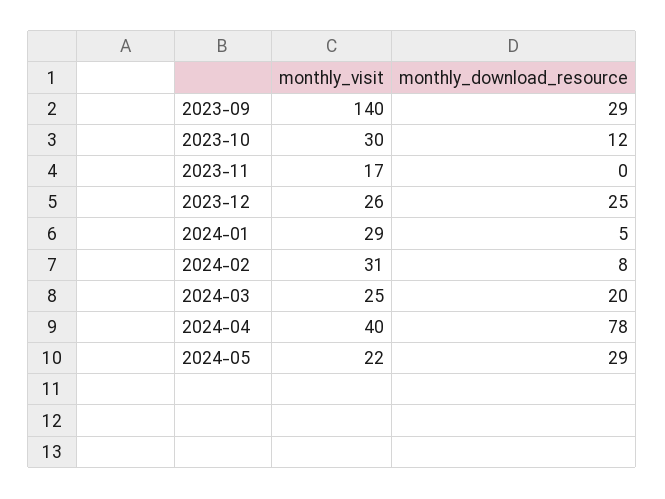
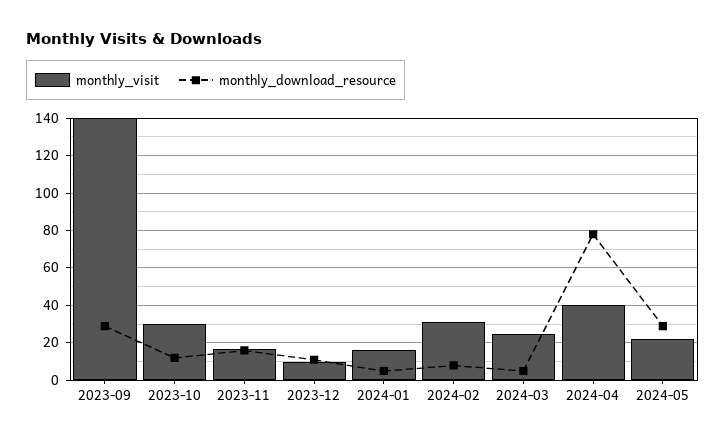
  {
    "monthly_visit": {
      "2023-09": 140,
      "2023-10": 30,
      "2023-11": 17,
-     "2023-12": 26,
+     "2023-12": 10,
-     "2024-01": 29,
+     "2024-01": 15,
      "2024-02": 31,
      "2024-03": 25,
      "2024-04": 40,
      "2024-05": 22
    },
    "monthly_download_resource": {
      "2023-09": 29,
      "2023-10": 12,
-     "2023-11": 0,
+     "2023-11": 15,
-     "2023-12": 25,
+     "2023-12": 10,
      "2024-01": 5,
      "2024-02": 8,
-     "2024-03": 20,
+     "2024-03": 5,
      "2024-04": 78,
      "2024-05": 29
    }
  }

